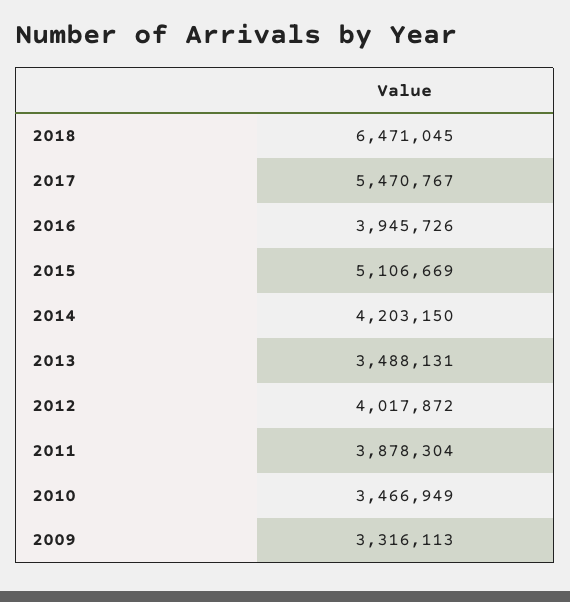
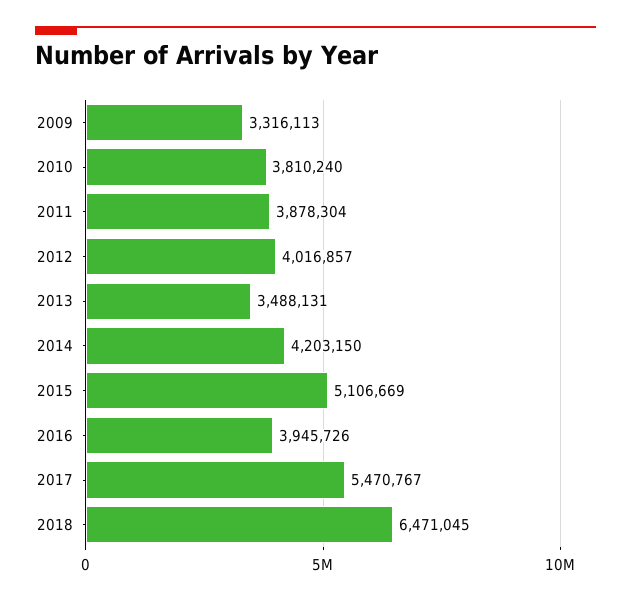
  {
    "2018": 6471045,
    "2017": 5470767,
    "2016": 3945726,
    "2015": 5106669,
    "2014": 4203150,
    "2013": 3488131,
-   "2012": 4017872,
+   "2012": 4016857,
    "2011": 3878304,
-   "2010": 3466949,
+   "2010": 3810240,
    "2009": 3316113
  }

